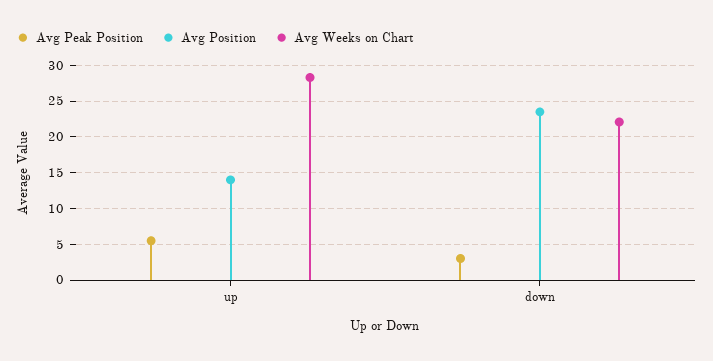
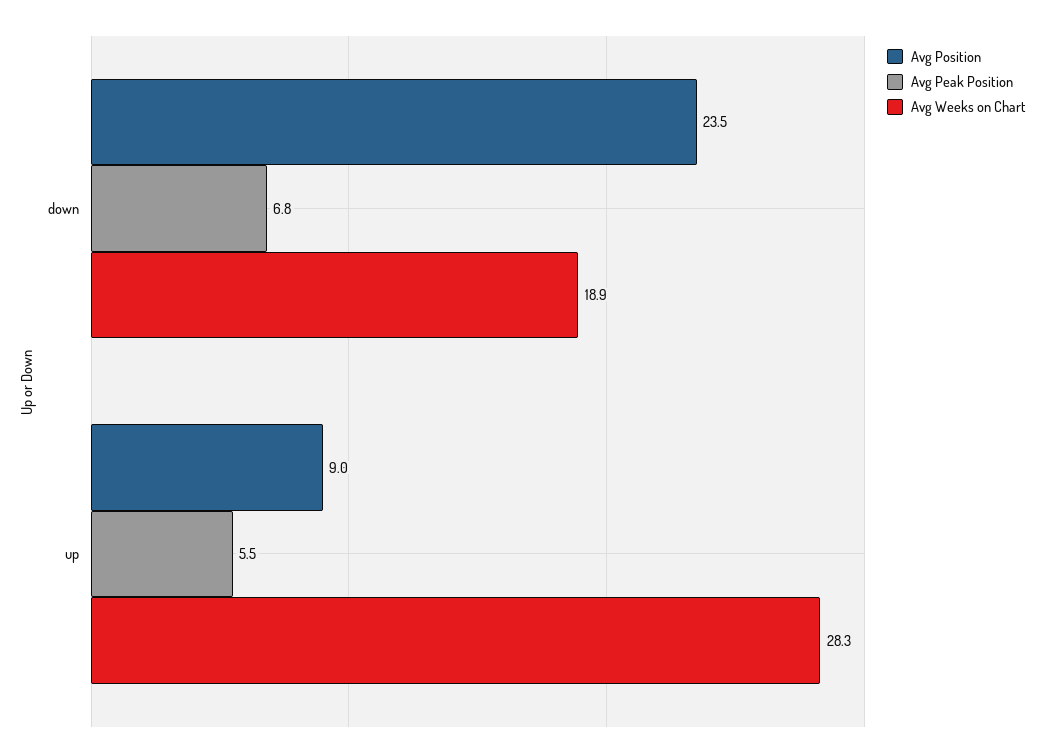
  {
    "Avg Peak Position": {
      "up": 5.5,
-     "down": 3
+     "down": 6.8
    },
    "Avg Position": {
-     "up": 14,
+     "up": 9,
      "down": 23.5
    },
    "Avg Weeks on Chart": {
      "up": 28.3,
-     "down": 22
+     "down": 18.9
    }
  }

